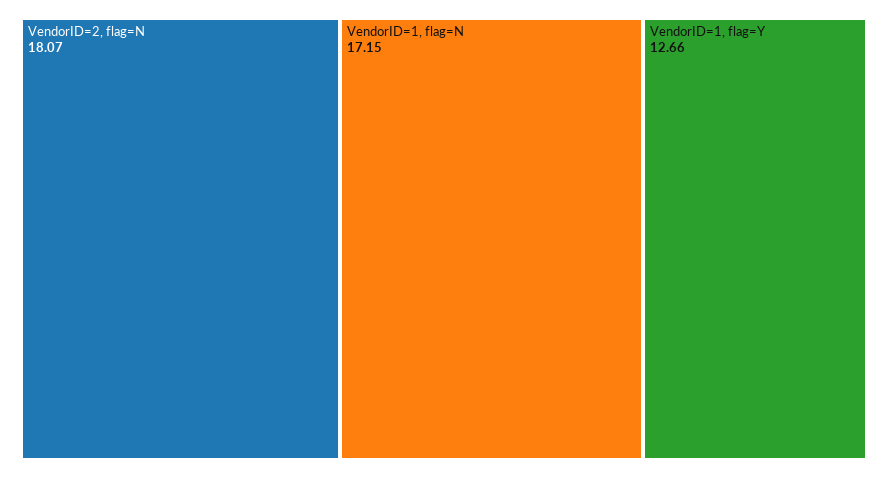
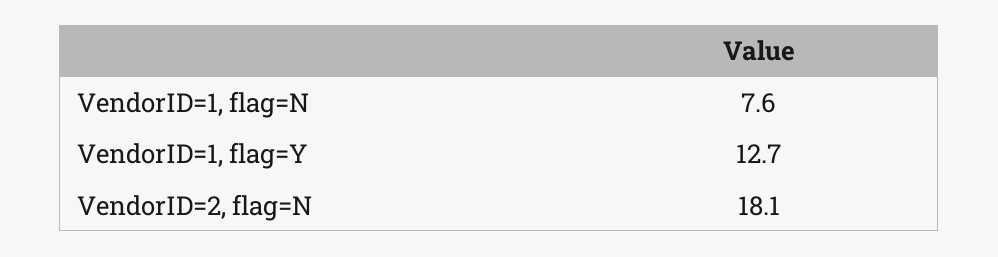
  {
    "VendorID=2, flag=N": 18.07,
-   "VendorID=1, flag=N": 17.15,
+   "VendorID=1, flag=N": 7.6,
    "VendorID=1, flag=Y": 12.66
  }

